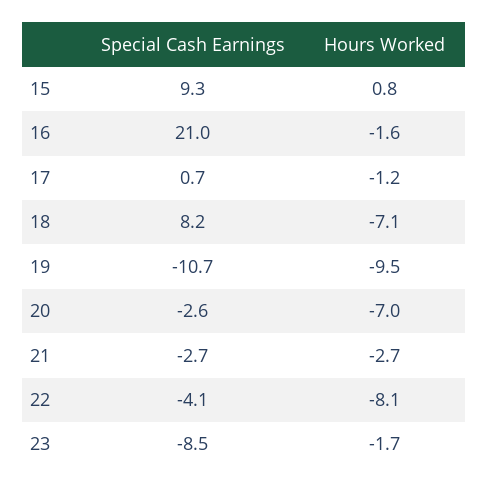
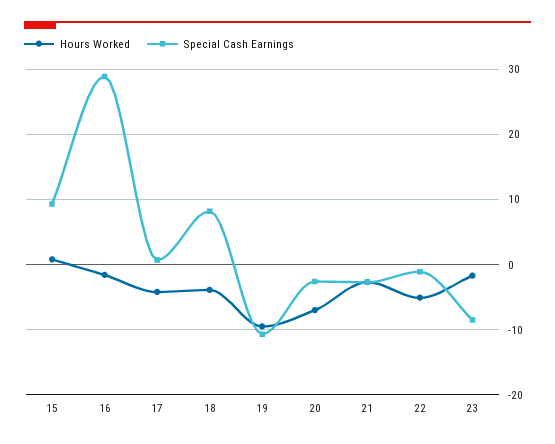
  {
    "Special Cash Earnings": {
      "15": 9.3,
-     "16": 21,
+     "16": 29,
      "17": 0.7,
      "18": 8.2,
      "19": -10.7,
      "20": -2.6,
      "21": -2.7,
-     "22": -4.1,
+     "22": -1,
      "23": -8.5
    },
    "Hours Worked": {
      "15": 0.8,
      "16": -1.6,
-     "17": -1.2,
+     "17": -4,
-     "18": -7.1,
+     "18": -4,
      "19": -9.5,
      "20": -7,
      "21": -2.7,
-     "22": -8.1,
+     "22": -5,
      "23": -1.7
    }
  }

